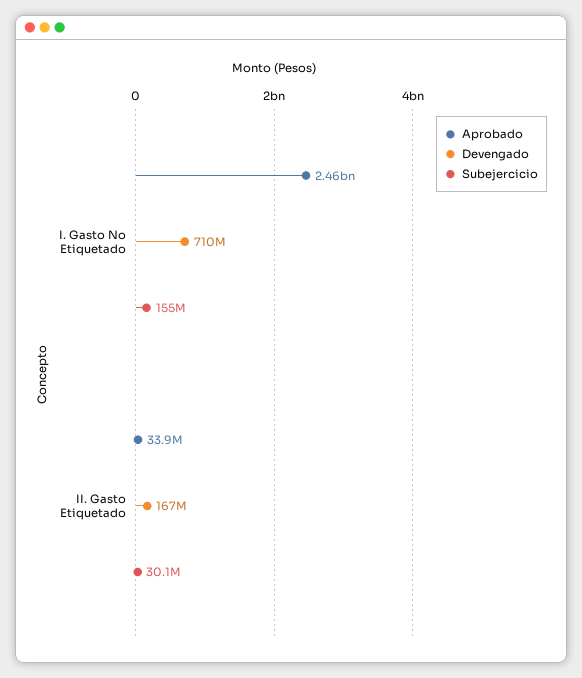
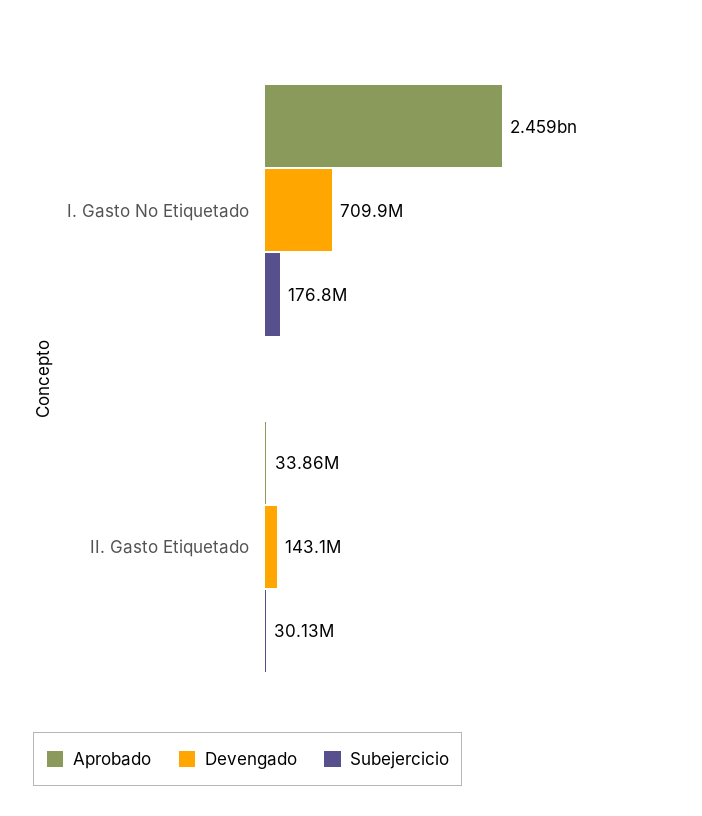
  {
    "Aprobado": {
      "I. Gasto No Etiquetado": 2459000000,
      "II. Gasto Etiquetado": 33860000
    },
    "Devengado": {
      "I. Gasto No Etiquetado": 709900000,
-     "II. Gasto Etiquetado": 167000000
+     "II. Gasto Etiquetado": 143100000
    },
    "Subejercicio": {
-     "I. Gasto No Etiquetado": 155000000,
+     "I. Gasto No Etiquetado": 176800000,
      "II. Gasto Etiquetado": 30130000
    }
  }

